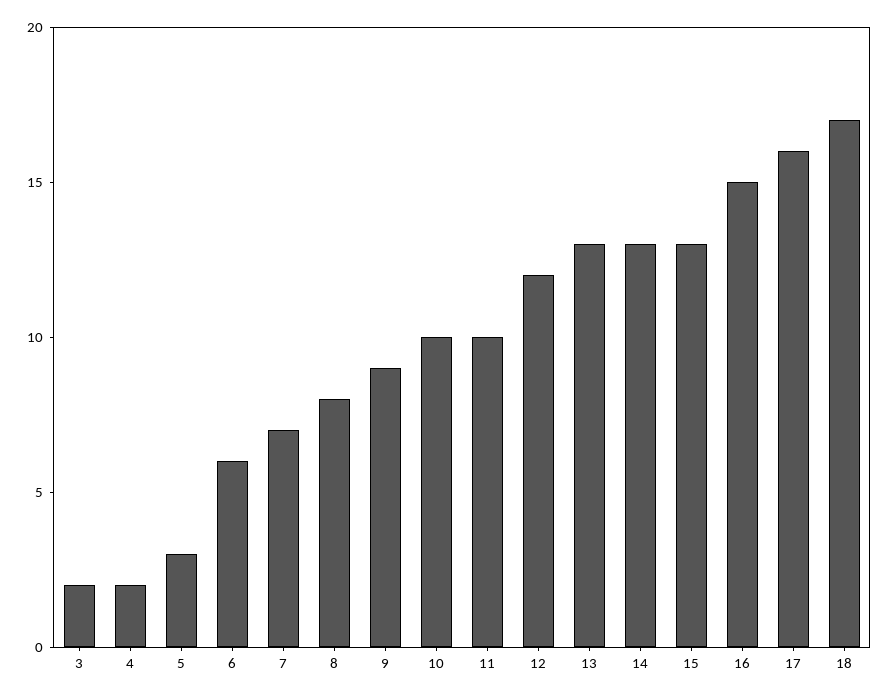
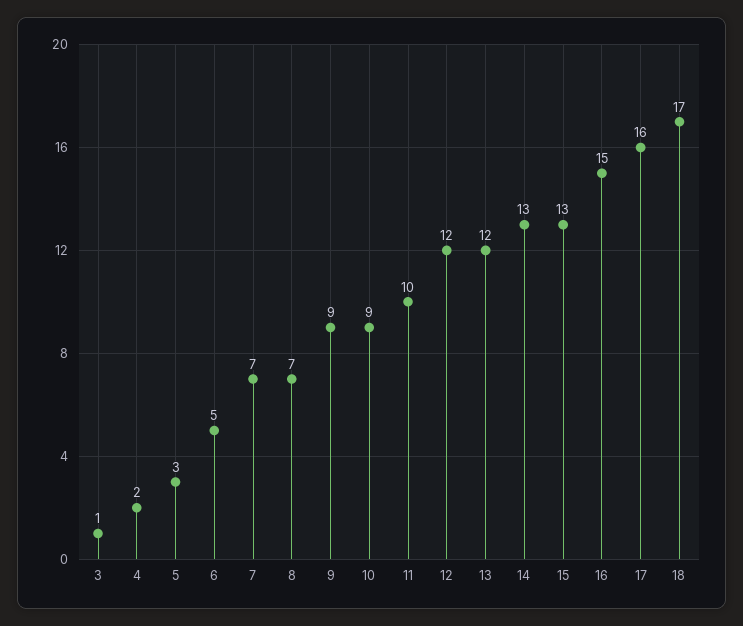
  {
-   "3": 2,
+   "3": 1,
    "4": 2,
    "5": 3,
-   "6": 6,
+   "6": 5,
    "7": 7,
-   "8": 8,
+   "8": 7,
    "9": 9,
-   "10": 10,
+   "10": 9,
    "11": 10,
    "12": 12,
-   "13": 13,
+   "13": 12,
    "14": 13,
    "15": 13,
    "16": 15,
    "17": 16,
    "18": 17
  }

